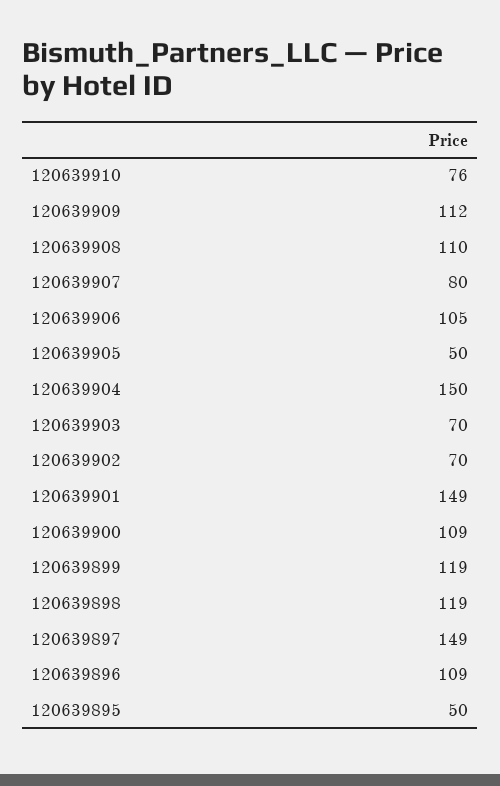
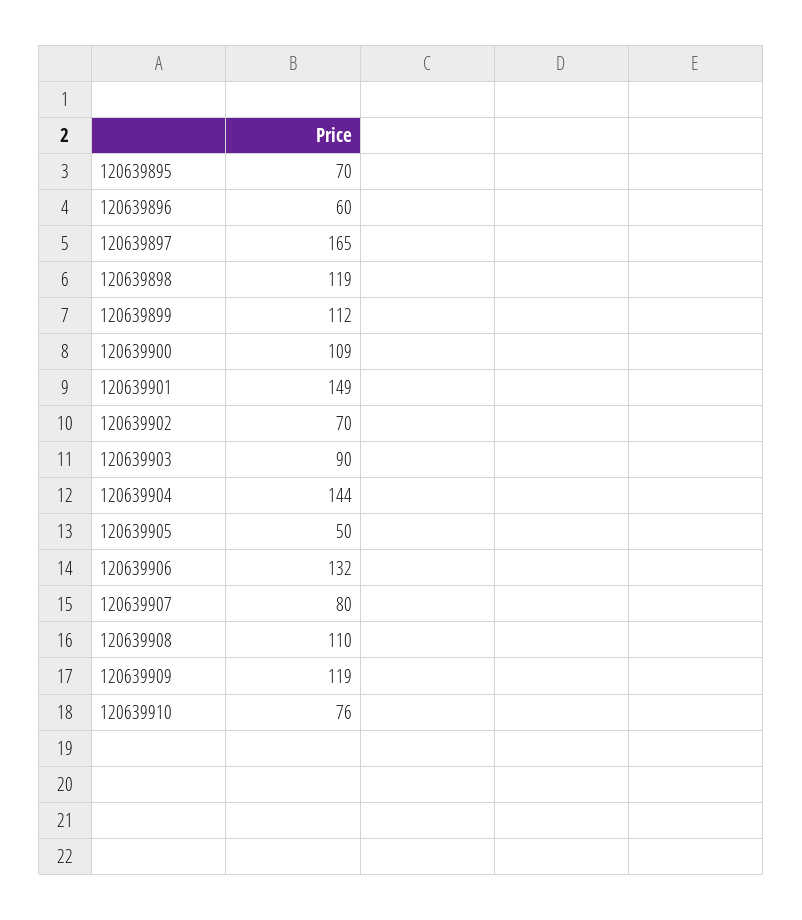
  {
    "120639910": 76,
-   "120639909": 112,
+   "120639909": 119,
    "120639908": 110,
    "120639907": 80,
-   "120639906": 105,
+   "120639906": 132,
    "120639905": 50,
-   "120639904": 150,
+   "120639904": 144,
-   "120639903": 70,
+   "120639903": 90,
    "120639902": 70,
    "120639901": 149,
    "120639900": 109,
-   "120639899": 119,
+   "120639899": 112,
    "120639898": 119,
-   "120639897": 149,
+   "120639897": 165,
-   "120639896": 109,
+   "120639896": 60,
-   "120639895": 50
+   "120639895": 70
  }

